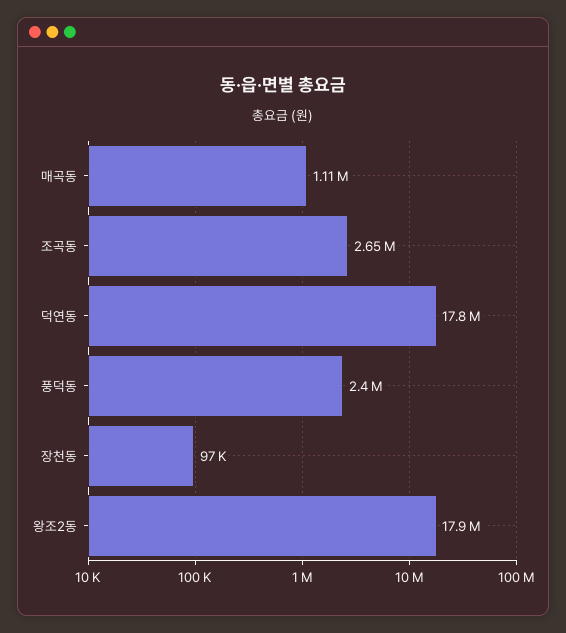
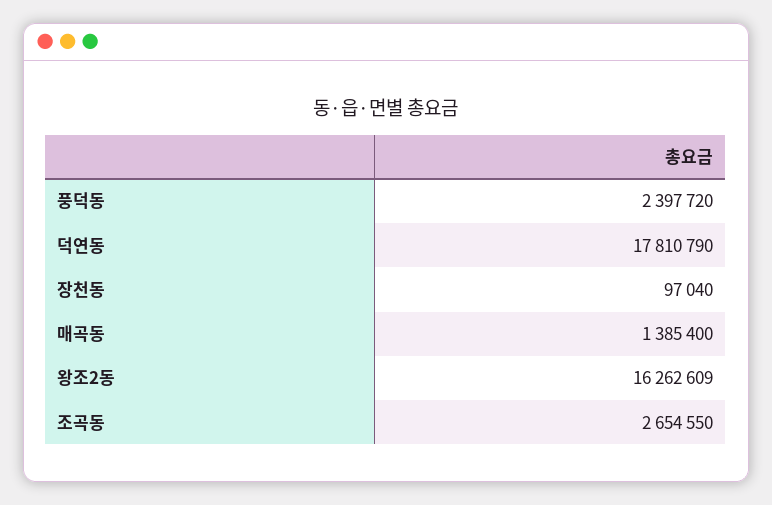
  {
-   "매곡동": 1110000,
+   "매곡동": 1385400,
    "조곡동": 2654550,
    "덕연동": 17810790,
    "풍덕동": 2397720,
    "장천동": 97040,
-   "왕조2동": 17900000
+   "왕조2동": 16262609
  }

